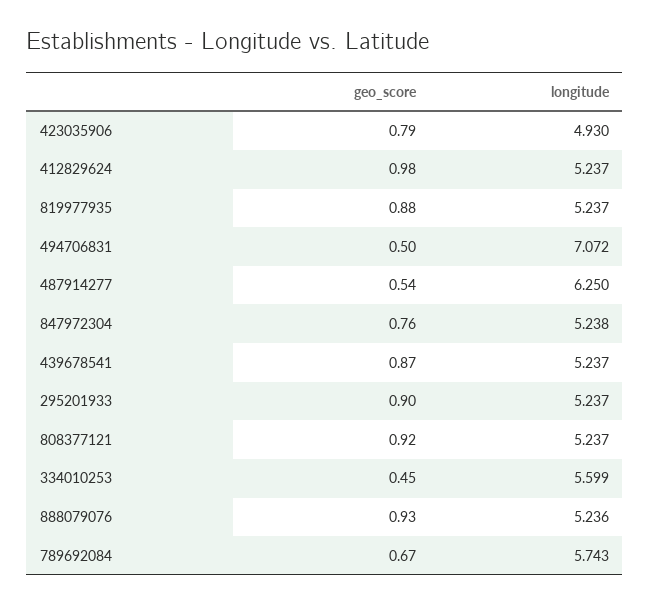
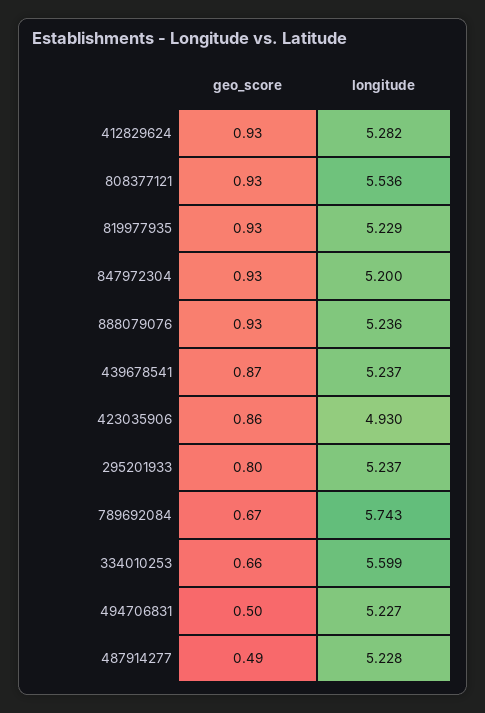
  {
    "geo_score": {
-     "423035906": 0.79,
+     "423035906": 0.86,
-     "412829624": 0.98,
+     "412829624": 0.93,
-     "819977935": 0.88,
+     "819977935": 0.93,
      "494706831": 0.5,
-     "487914277": 0.54,
+     "487914277": 0.49,
-     "847972304": 0.76,
+     "847972304": 0.93,
      "439678541": 0.87,
-     "295201933": 0.9,
+     "295201933": 0.8,
-     "808377121": 0.92,
+     "808377121": 0.93,
-     "334010253": 0.45,
+     "334010253": 0.66,
      "888079076": 0.93,
      "789692084": 0.67
    },
    "longitude": {
      "423035906": 4.93,
-     "412829624": 5.237,
+     "412829624": 5.282,
-     "819977935": 5.237,
+     "819977935": 5.229,
-     "494706831": 7.072,
+     "494706831": 5.227,
-     "487914277": 6.25,
+     "487914277": 5.228,
-     "847972304": 5.238,
+     "847972304": 5.2,
      "439678541": 5.237,
      "295201933": 5.237,
-     "808377121": 5.237,
+     "808377121": 5.536,
      "334010253": 5.599,
      "888079076": 5.236,
      "789692084": 5.743
    }
  }

